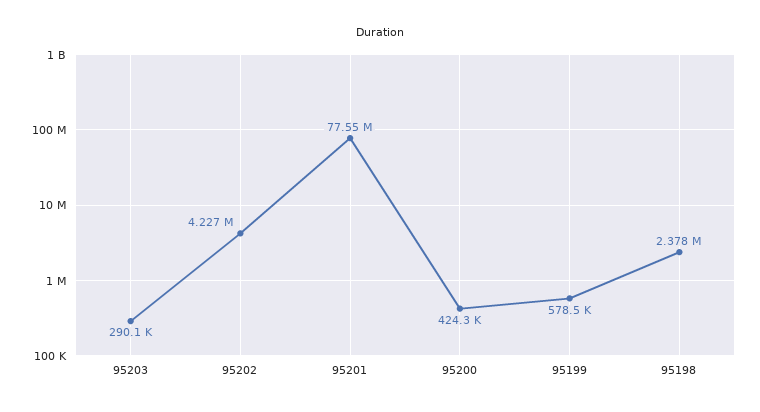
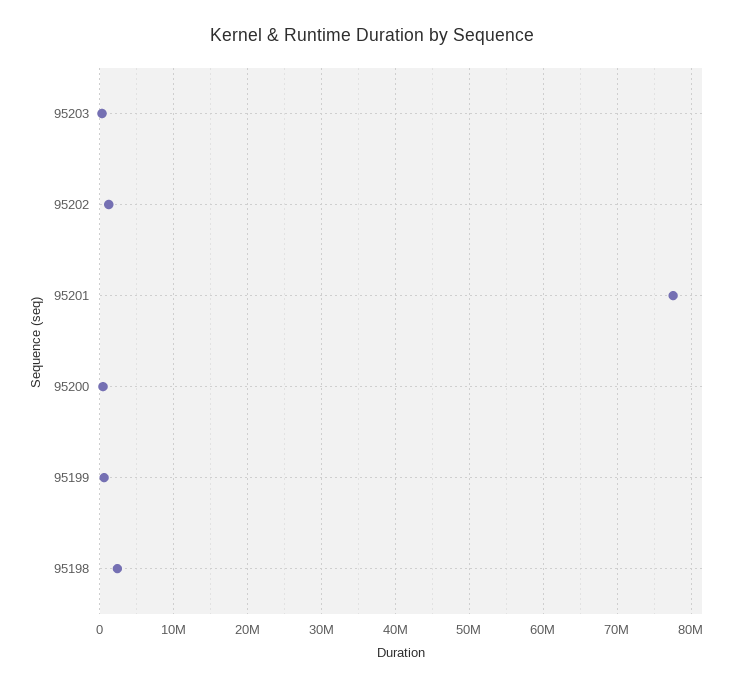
  {
    "95203": 290100,
-   "95202": 4227000,
+   "95202": 1000000,
    "95201": 77550000,
    "95200": 424300,
    "95199": 578500,
    "95198": 2378000
  }

